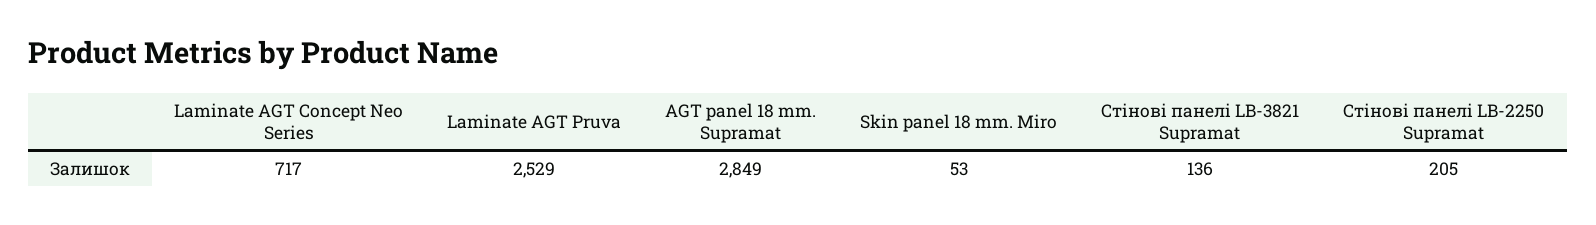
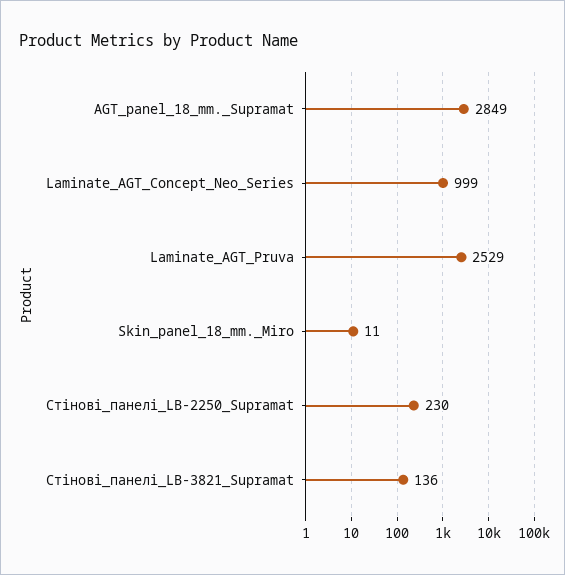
  {
-   "Laminate AGT Concept Neo Series": 717,
+   "Laminate AGT Concept Neo Series": 999,
    "Laminate AGT Pruva": 2529,
    "AGT panel 18 mm. Supramat": 2849,
-   "Skin panel 18 mm. Miro": 53,
+   "Skin panel 18 mm. Miro": 11,
    "Стінові панелі LB-3821 Supramat": 136,
-   "Стінові панелі LB-2250 Supramat": 205
+   "Стінові панелі LB-2250 Supramat": 230
  }

